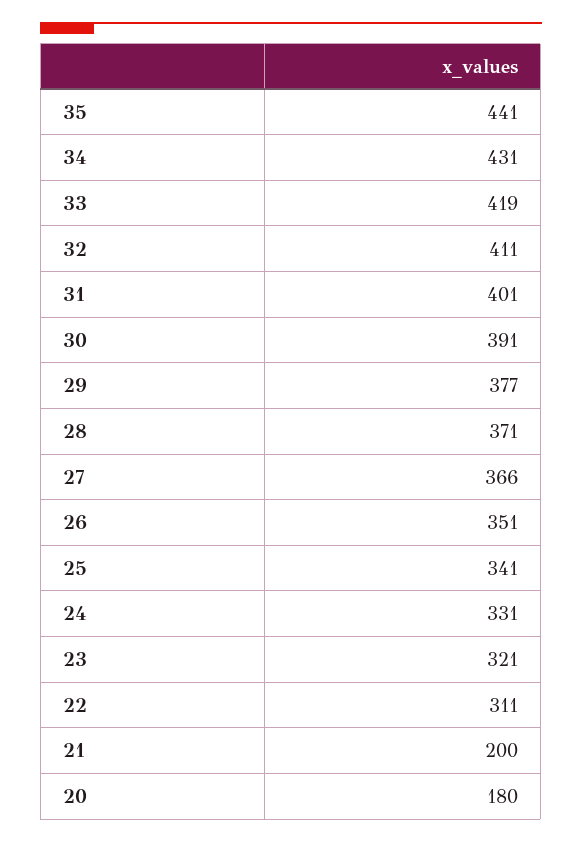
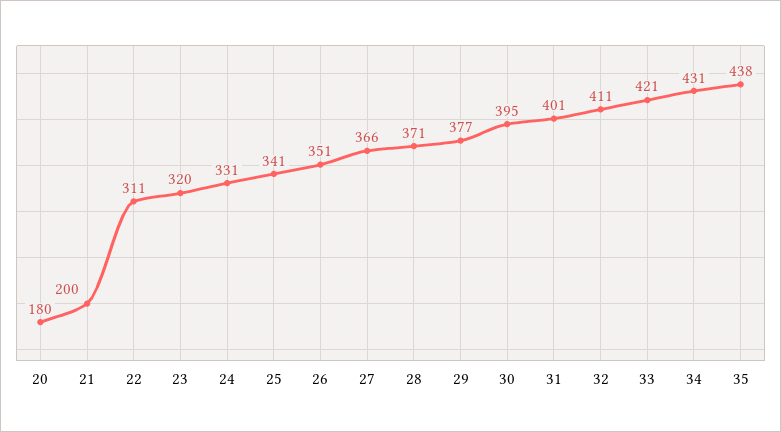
  {
-   "35": 441,
+   "35": 438,
    "34": 431,
-   "33": 419,
+   "33": 421,
    "32": 411,
    "31": 401,
-   "30": 391,
+   "30": 395,
    "29": 377,
    "28": 371,
    "27": 366,
    "26": 351,
    "25": 341,
    "24": 331,
-   "23": 321,
+   "23": 320,
    "22": 311,
    "21": 200,
    "20": 180
  }

